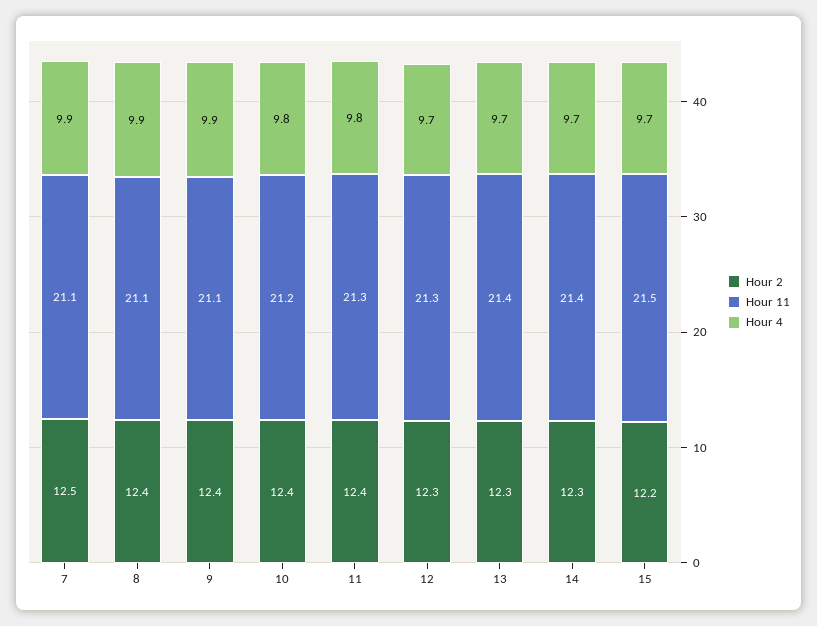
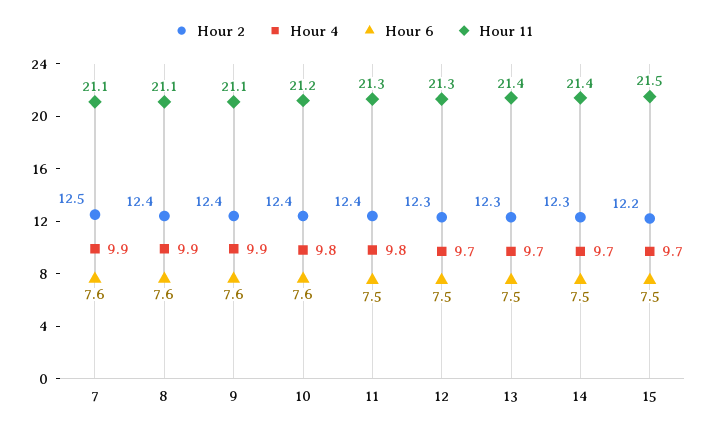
  {
    "Hour 2": {
      "7": 12.5,
      "8": 12.4,
      "9": 12.4,
      "10": 12.4,
      "11": 12.4,
      "12": 12.3,
      "13": 12.3,
      "14": 12.3,
      "15": 12.2
    },
    "Hour 11": {
      "7": 21.1,
      "8": 21.1,
      "9": 21.1,
      "10": 21.2,
      "11": 21.3,
      "12": 21.3,
      "13": 21.4,
      "14": 21.4,
      "15": 21.5
    },
    "Hour 4": {
      "7": 9.9,
      "8": 9.9,
      "9": 9.9,
      "10": 9.8,
      "11": 9.8,
      "12": 9.7,
      "13": 9.7,
      "14": 9.7,
      "15": 9.7
-   }
+   },
+   "Hour 6": {
+     "7": 7.6,
+     "8": 7.6,
+     "9": 7.6,
+     "10": 7.6,
+     "11": 7.5,
+     "12": 7.5,
+     "13": 7.5,
+     "14": 7.5,
+     "15": 7.5
+   }
  }

